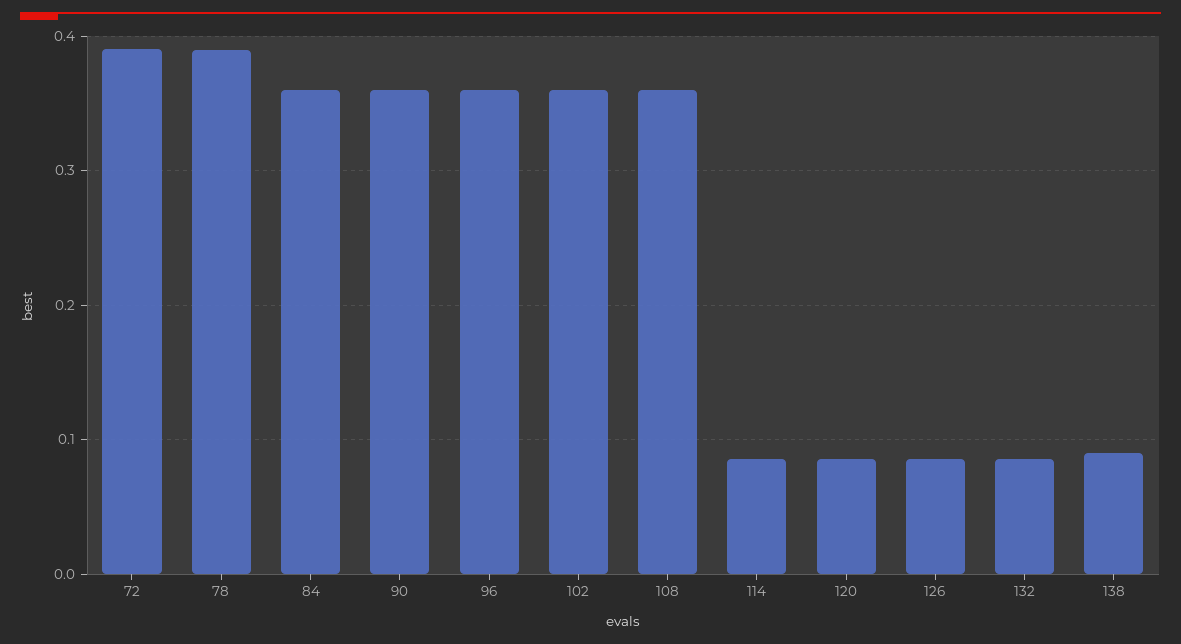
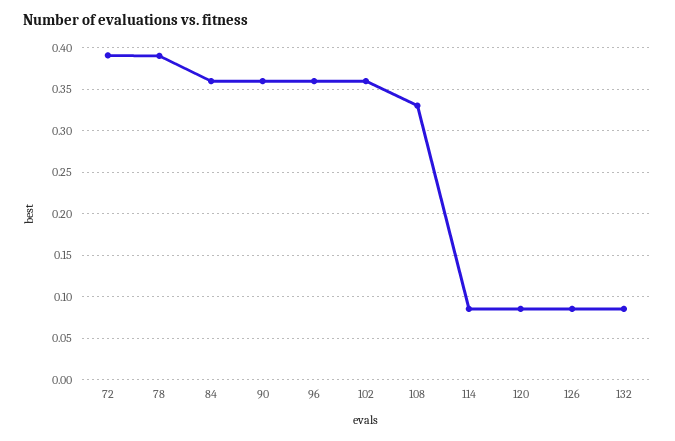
  {
    "72": 0.39,
    "78": 0.39,
    "84": 0.36,
    "90": 0.36,
    "96": 0.36,
    "102": 0.36,
-   "108": 0.36,
+   "108": 0.33,
    "114": 0.09,
    "120": 0.09,
    "126": 0.09,
-   "132": 0.09,
+   "132": 0.09
-   "138": 0.09
  }

